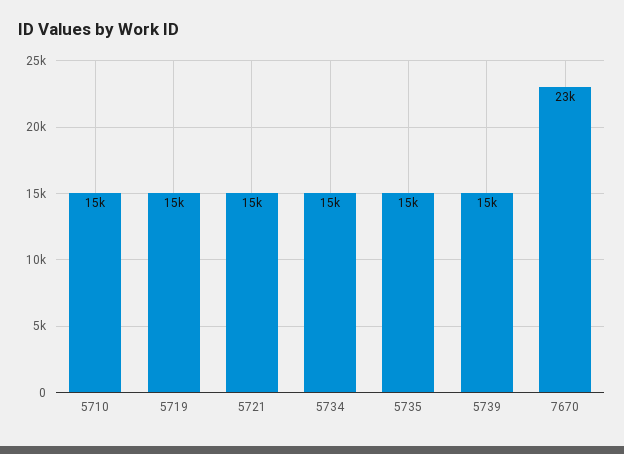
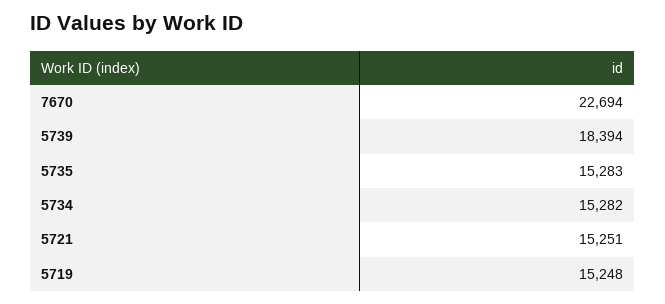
  {
-   "5710": 15000,
    "5719": 15248,
    "5721": 15251,
    "5734": 15282,
    "5735": 15283,
-   "5739": 15000,
+   "5739": 18394,
    "7670": 22694
  }

